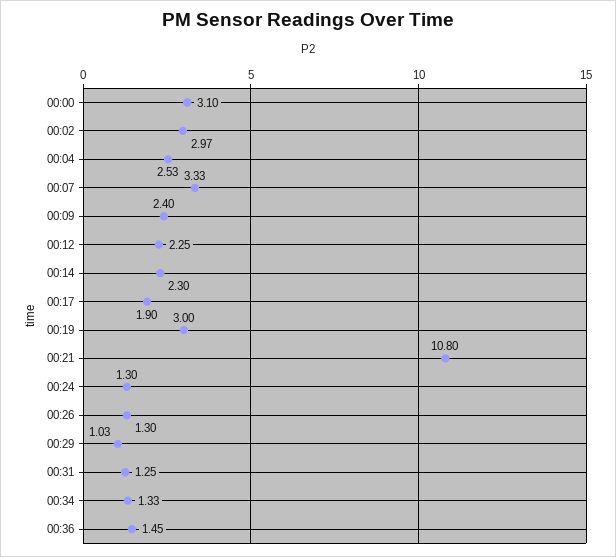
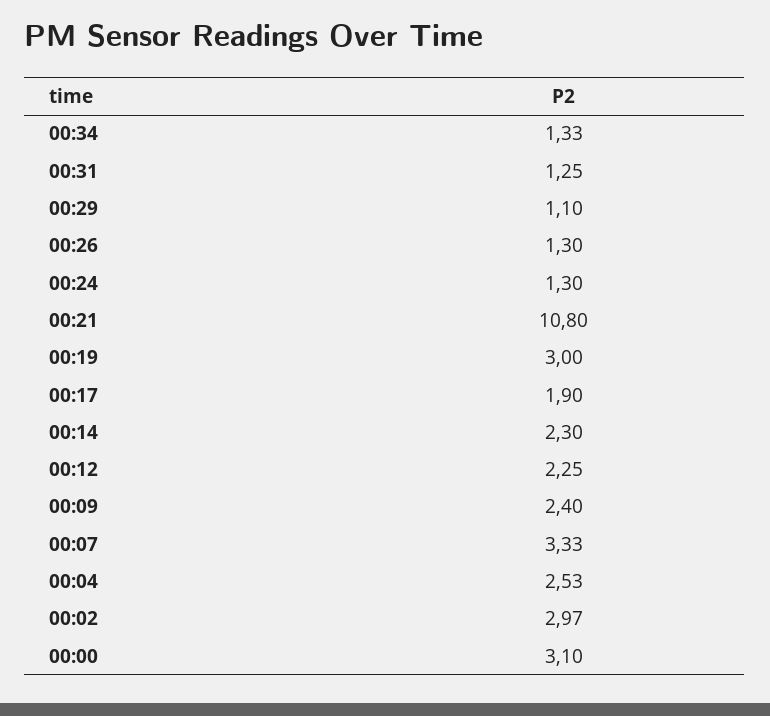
  {
    "00:00": 3.1,
    "00:02": 2.97,
    "00:04": 2.53,
    "00:07": 3.33,
    "00:09": 2.4,
    "00:12": 2.25,
    "00:14": 2.3,
    "00:17": 1.9,
    "00:19": 3,
    "00:21": 10.8,
    "00:24": 1.3,
    "00:26": 1.3,
-   "00:29": 1.03,
+   "00:29": 1.1,
    "00:31": 1.25,
-   "00:34": 1.33,
+   "00:34": 1.33
-   "00:36": 1.45
  }

